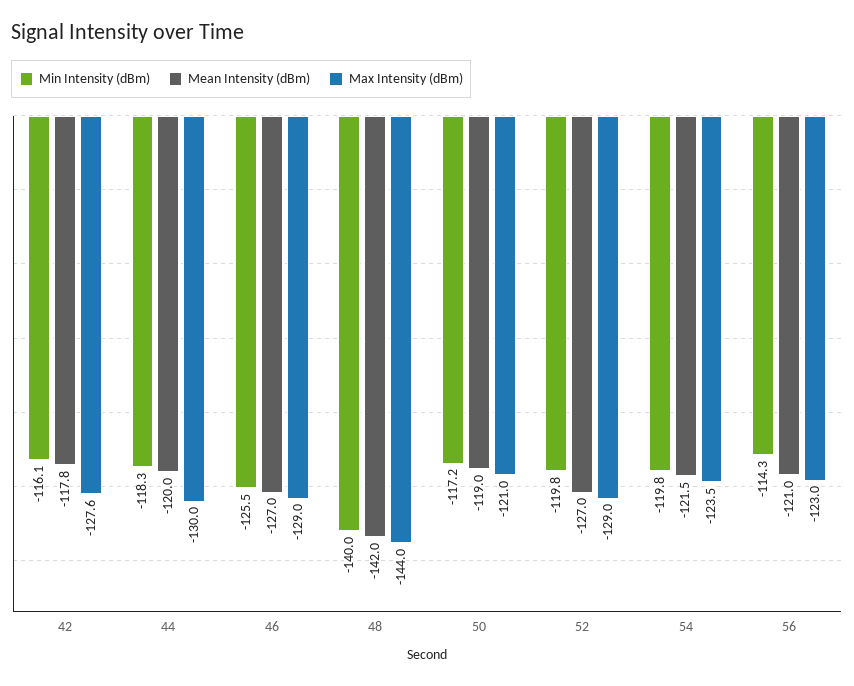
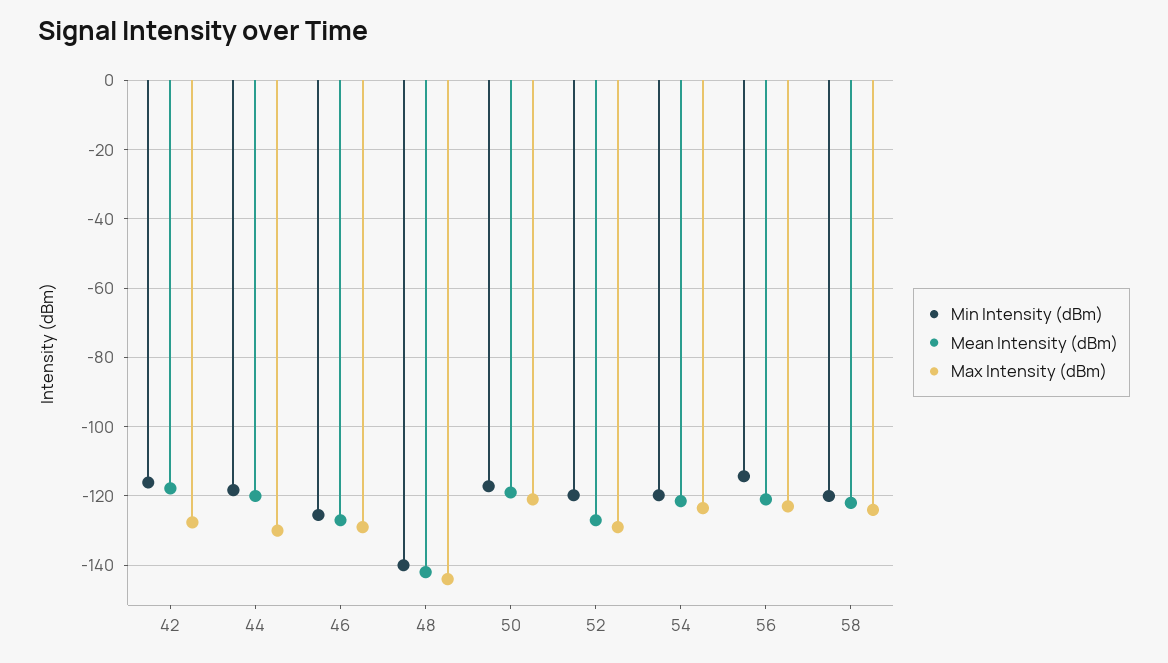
  {
    "Min Intensity (dBm)": {
      "42": -116.1,
      "44": -118.3,
      "46": -125.5,
      "48": -140,
      "50": -117.2,
      "52": -119.8,
      "54": -119.8,
-     "56": -114.3
+     "56": -114.3,
+     "58": -120
    },
    "Mean Intensity (dBm)": {
      "42": -117.8,
      "44": -120,
      "46": -127,
      "48": -142,
      "50": -119,
      "52": -127,
      "54": -121.5,
-     "56": -121
+     "56": -121,
+     "58": -122
    },
    "Max Intensity (dBm)": {
      "42": -127.6,
      "44": -130,
      "46": -129,
      "48": -144,
      "50": -121,
      "52": -129,
      "54": -123.5,
-     "56": -123
+     "56": -123,
+     "58": -124
    }
  }

